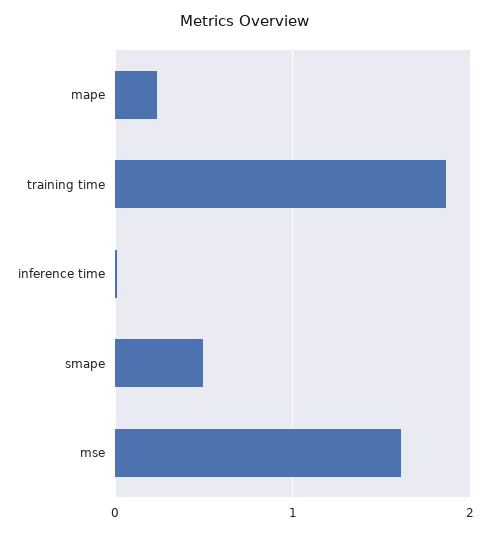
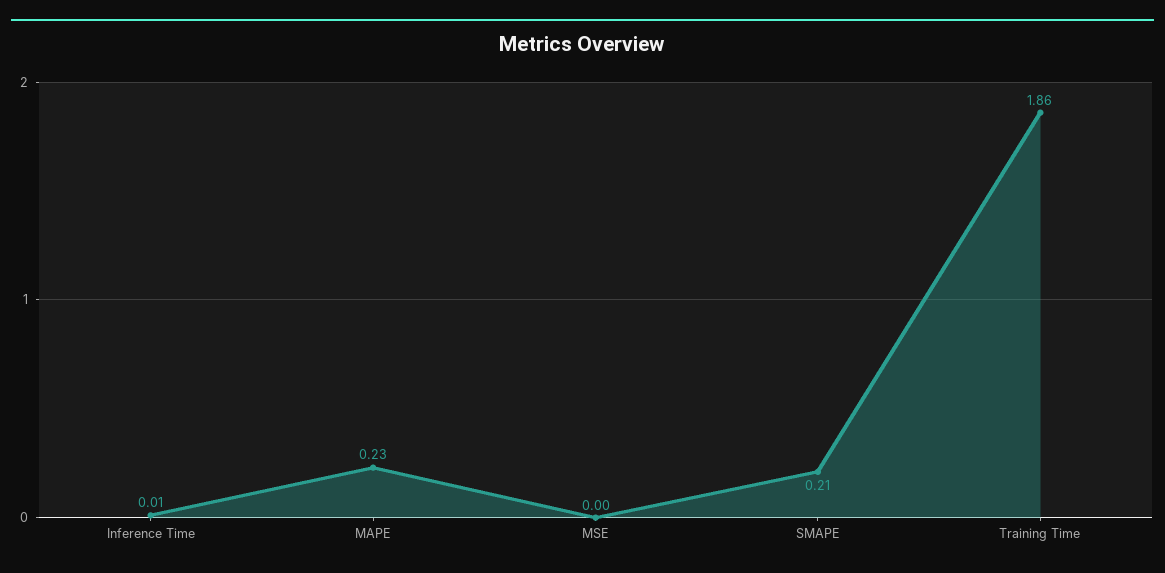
  {
    "mape": 0.23,
    "training time": 1.86,
    "inference time": 0.01,
-   "smape": 0.5,
+   "smape": 0.21,
-   "mse": 1.6
+   "mse": 0
  }

